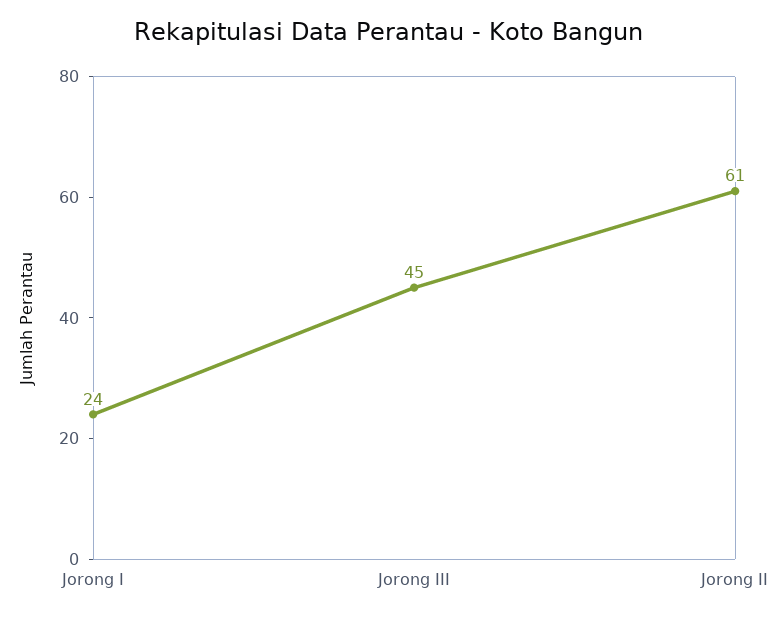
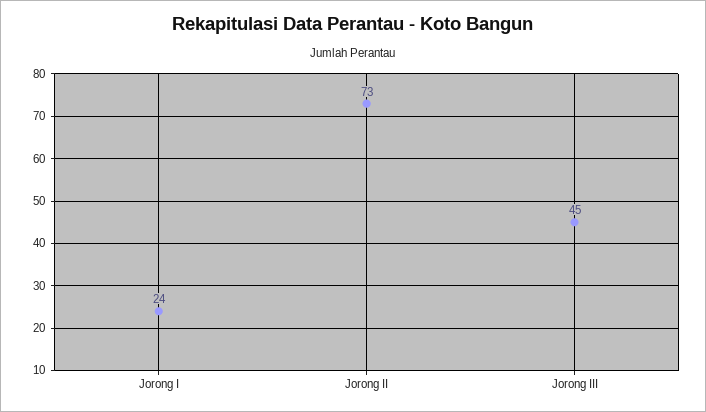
  {
    "Jorong I": 24,
    "Jorong III": 45,
-   "Jorong II": 61
+   "Jorong II": 73
  }

